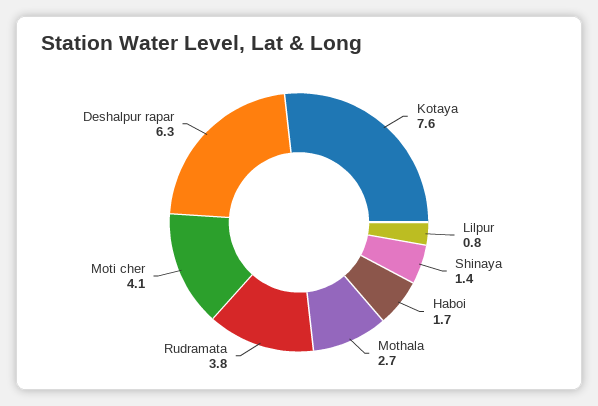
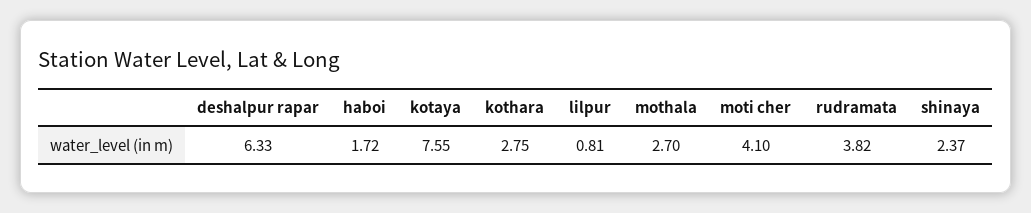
  {
    "Kotaya": 7.55,
    "Lilpur": 0.81,
-   "Shinaya": 1.4,
+   "Shinaya": 2.37,
    "Haboi": 1.72,
    "Mothala": 2.7,
    "Rudramata": 3.82,
    "Moti cher": 4.1,
-   "Deshalpur rapar": 6.33
+   "Deshalpur rapar": 6.33,
+   "kothara": 2.75
  }

